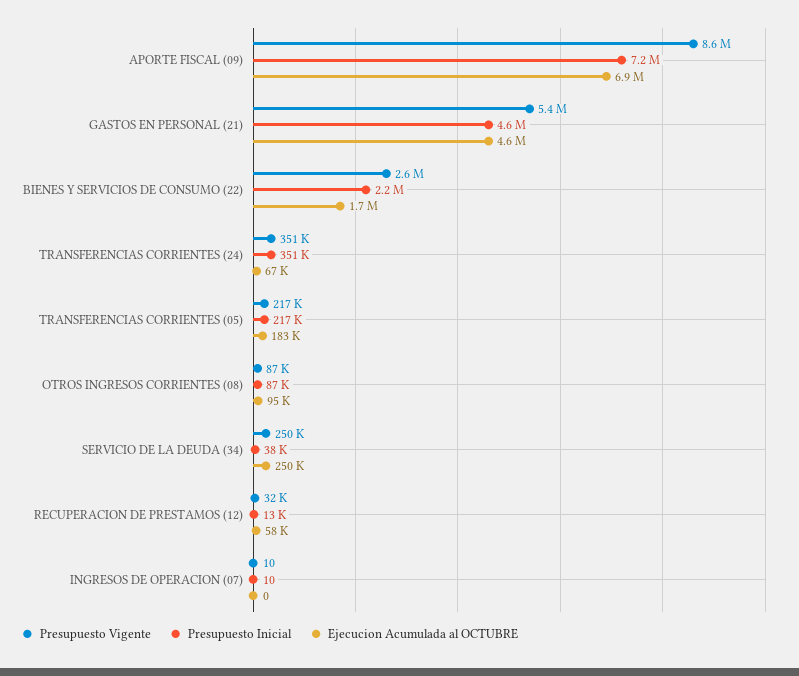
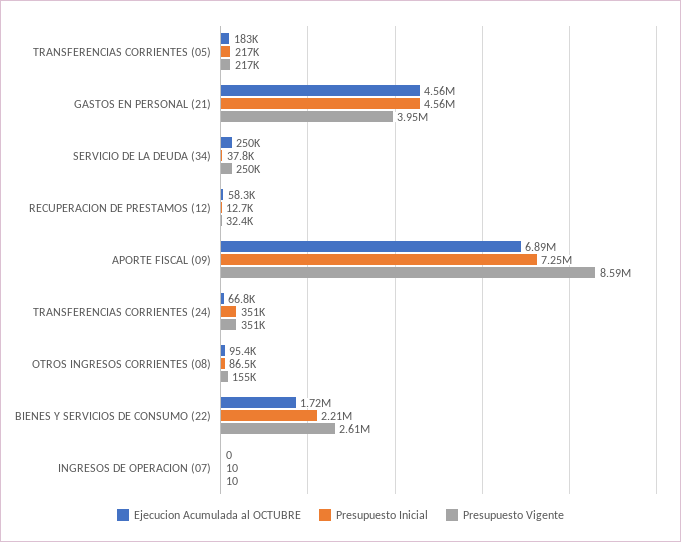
  {
    "Presupuesto Vigente": {
      "APORTE FISCAL (09)": 8590000,
-     "GASTOS EN PERSONAL (21)": 5400000,
+     "GASTOS EN PERSONAL (21)": 3950000,
      "BIENES Y SERVICIOS DE CONSUMO (22)": 2610000,
      "TRANSFERENCIAS CORRIENTES (24)": 351000,
      "TRANSFERENCIAS CORRIENTES (05)": 217000,
-     "OTROS INGRESOS CORRIENTES (08)": 87000,
+     "OTROS INGRESOS CORRIENTES (08)": 155000,
      "SERVICIO DE LA DEUDA (34)": 250000,
      "RECUPERACION DE PRESTAMOS (12)": 32400,
      "INGRESOS DE OPERACION (07)": 10
    },
    "Presupuesto Inicial": {
      "APORTE FISCAL (09)": 7250000,
      "GASTOS EN PERSONAL (21)": 4560000,
      "BIENES Y SERVICIOS DE CONSUMO (22)": 2210000,
      "TRANSFERENCIAS CORRIENTES (24)": 351000,
      "TRANSFERENCIAS CORRIENTES (05)": 217000,
      "OTROS INGRESOS CORRIENTES (08)": 86500,
      "SERVICIO DE LA DEUDA (34)": 37800,
      "RECUPERACION DE PRESTAMOS (12)": 12700,
      "INGRESOS DE OPERACION (07)": 10
    },
    "Ejecucion Acumulada al OCTUBRE": {
      "APORTE FISCAL (09)": 6890000,
      "GASTOS EN PERSONAL (21)": 4560000,
      "BIENES Y SERVICIOS DE CONSUMO (22)": 1720000,
      "TRANSFERENCIAS CORRIENTES (24)": 66800,
      "TRANSFERENCIAS CORRIENTES (05)": 183000,
      "OTROS INGRESOS CORRIENTES (08)": 95400,
      "SERVICIO DE LA DEUDA (34)": 250000,
      "RECUPERACION DE PRESTAMOS (12)": 58300,
      "INGRESOS DE OPERACION (07)": 0
    }
  }

